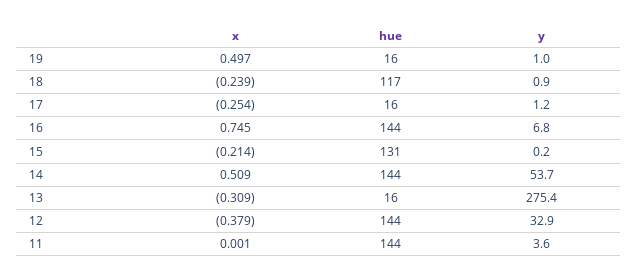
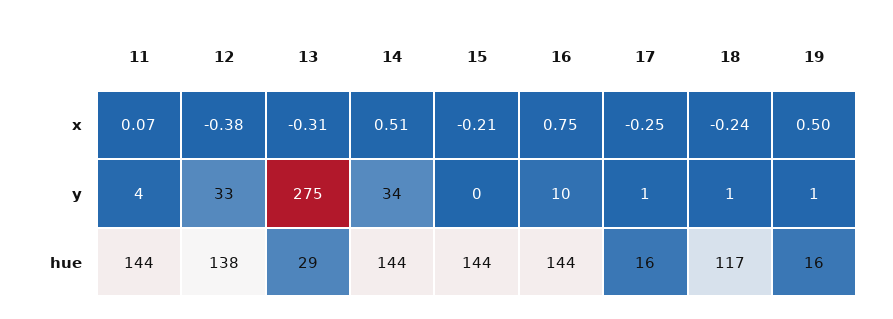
  {
    "x": {
      "19": 0.497,
      "18": -0.239,
      "17": -0.254,
      "16": 0.745,
      "15": -0.214,
      "14": 0.509,
      "13": -0.309,
      "12": -0.379,
-     "11": 0.001
+     "11": 0.07
    },
    "hue": {
      "19": 16,
      "18": 117,
      "17": 16,
      "16": 144,
-     "15": 131,
+     "15": 144,
      "14": 144,
-     "13": 16,
+     "13": 29,
-     "12": 144,
+     "12": 138,
      "11": 144
    },
    "y": {
      "19": 1,
      "18": 0.9,
      "17": 1.2,
-     "16": 6.8,
+     "16": 10,
      "15": 0.2,
-     "14": 53.7,
+     "14": 34,
      "13": 275.4,
      "12": 32.9,
      "11": 3.6
    }
  }

